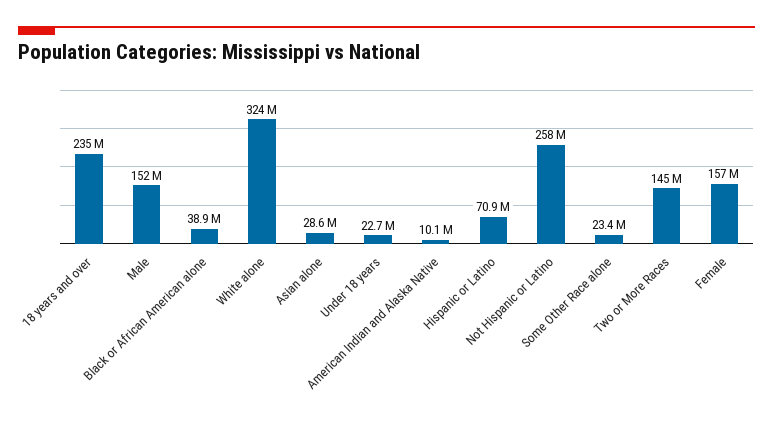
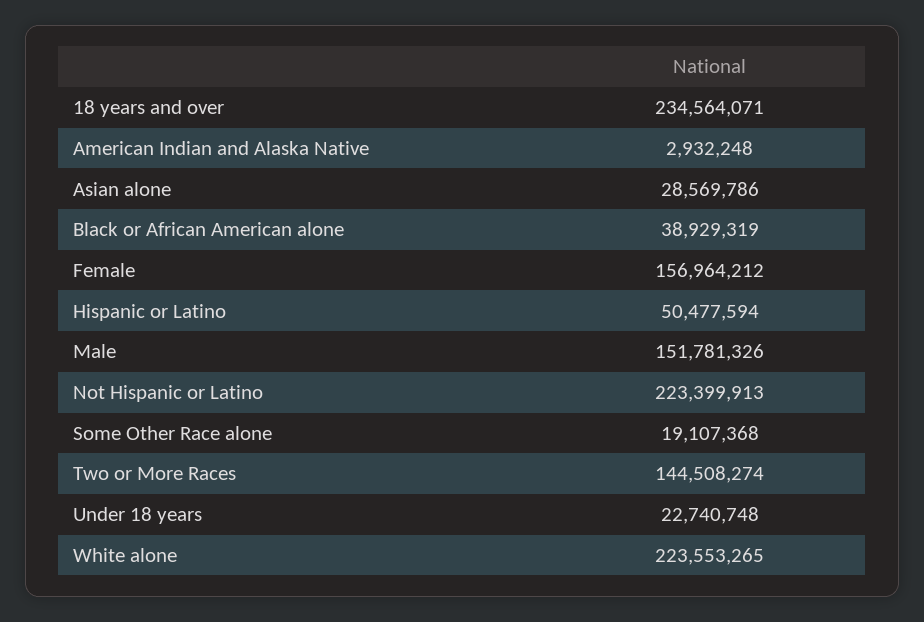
  {
    "18 years and over": 234564071,
    "Male": 151781326,
    "Black or African American alone": 38929319,
-   "White alone": 324000000,
+   "White alone": 223553265,
    "Asian alone": 28569786,
    "Under 18 years": 22740748,
-   "American Indian and Alaska Native": 10100000,
+   "American Indian and Alaska Native": 2932248,
-   "Hispanic or Latino": 70900000,
+   "Hispanic or Latino": 50477594,
-   "Not Hispanic or Latino": 258000000,
+   "Not Hispanic or Latino": 223399913,
-   "Some Other Race alone": 23400000,
+   "Some Other Race alone": 19107368,
    "Two or More Races": 144508274,
    "Female": 156964212
  }

